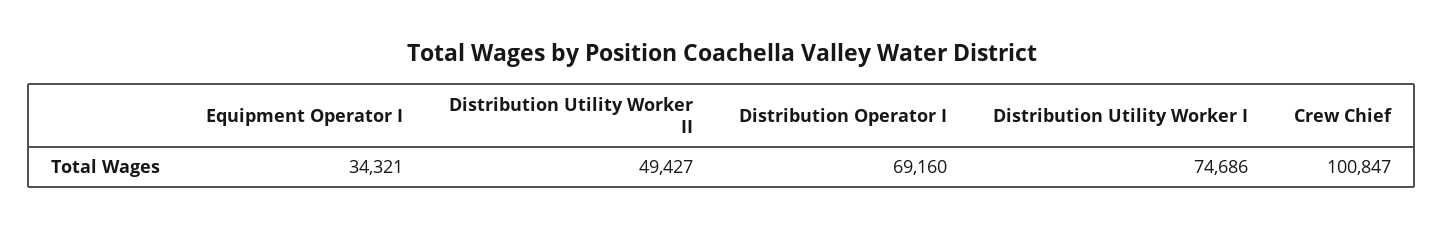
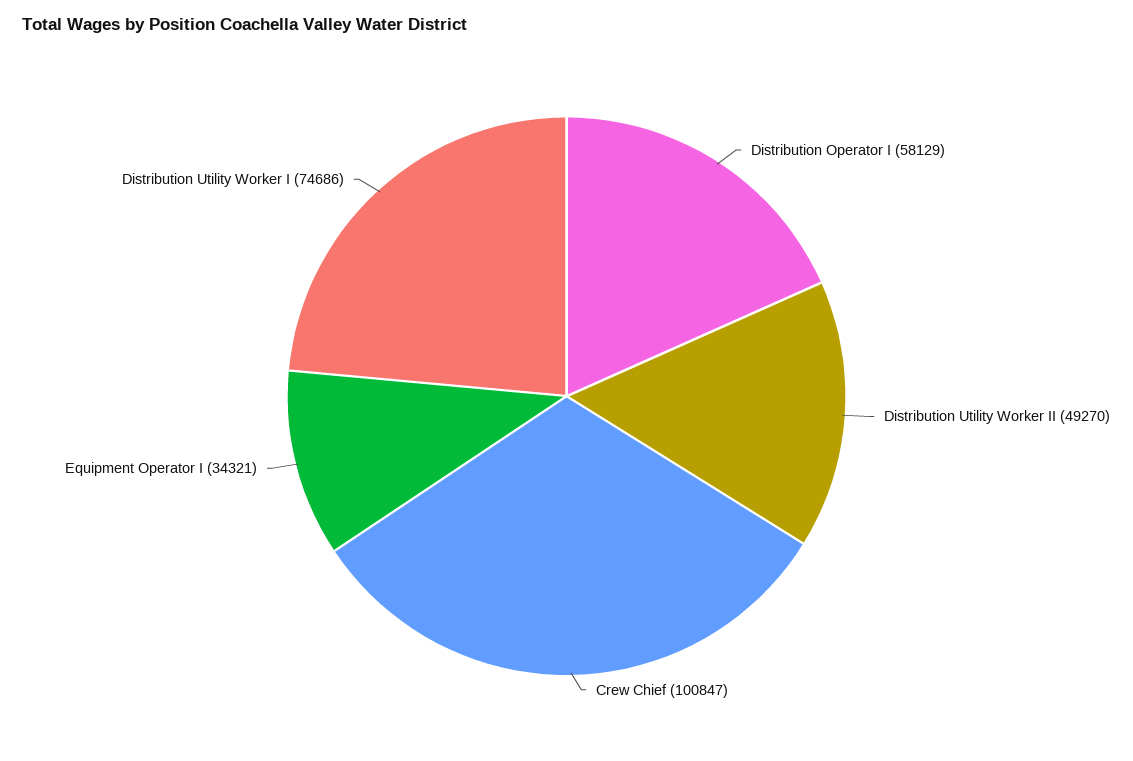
  {
    "Equipment Operator I": 34321,
-   "Distribution Utility Worker II": 49427,
+   "Distribution Utility Worker II": 49270,
-   "Distribution Operator I": 69160,
+   "Distribution Operator I": 58129,
    "Distribution Utility Worker I": 74686,
    "Crew Chief": 100847
  }

